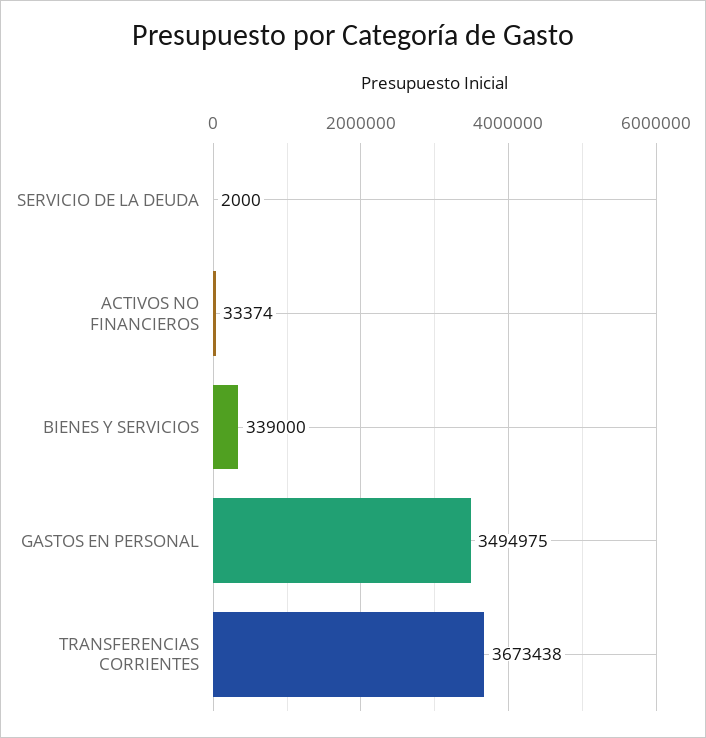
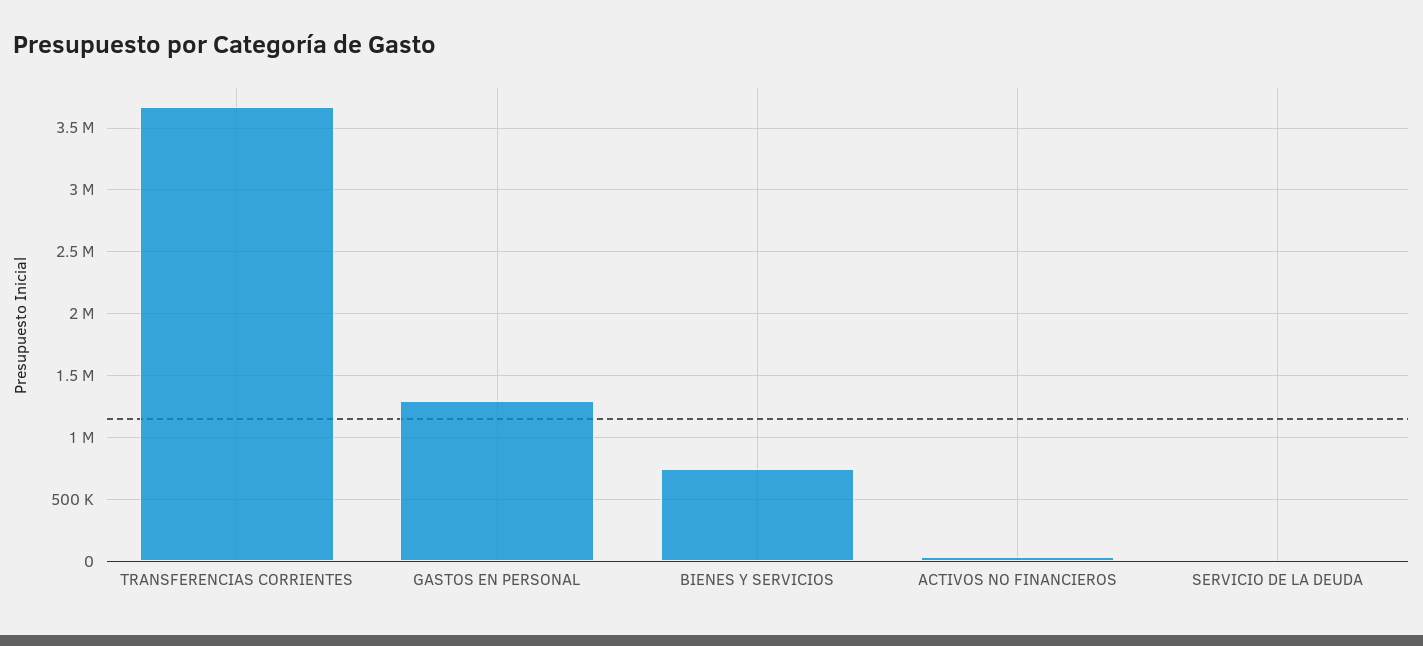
  {
    "SERVICIO DE LA DEUDA": 2000,
    "ACTIVOS NO FINANCIEROS": 33374,
-   "BIENES Y SERVICIOS": 339000,
+   "BIENES Y SERVICIOS": 750000,
-   "GASTOS EN PERSONAL": 3494975,
+   "GASTOS EN PERSONAL": 1300000,
    "TRANSFERENCIAS CORRIENTES": 3673438
  }

